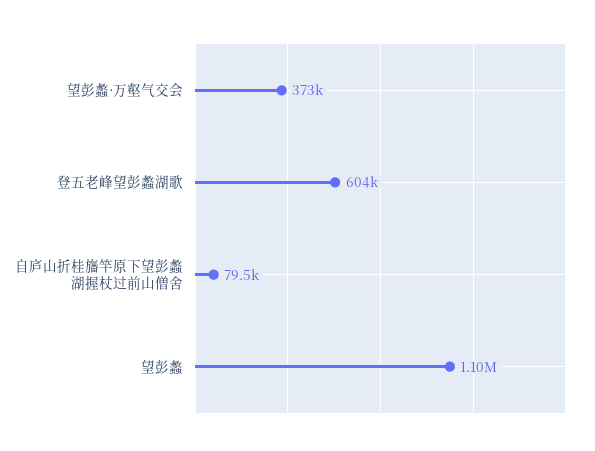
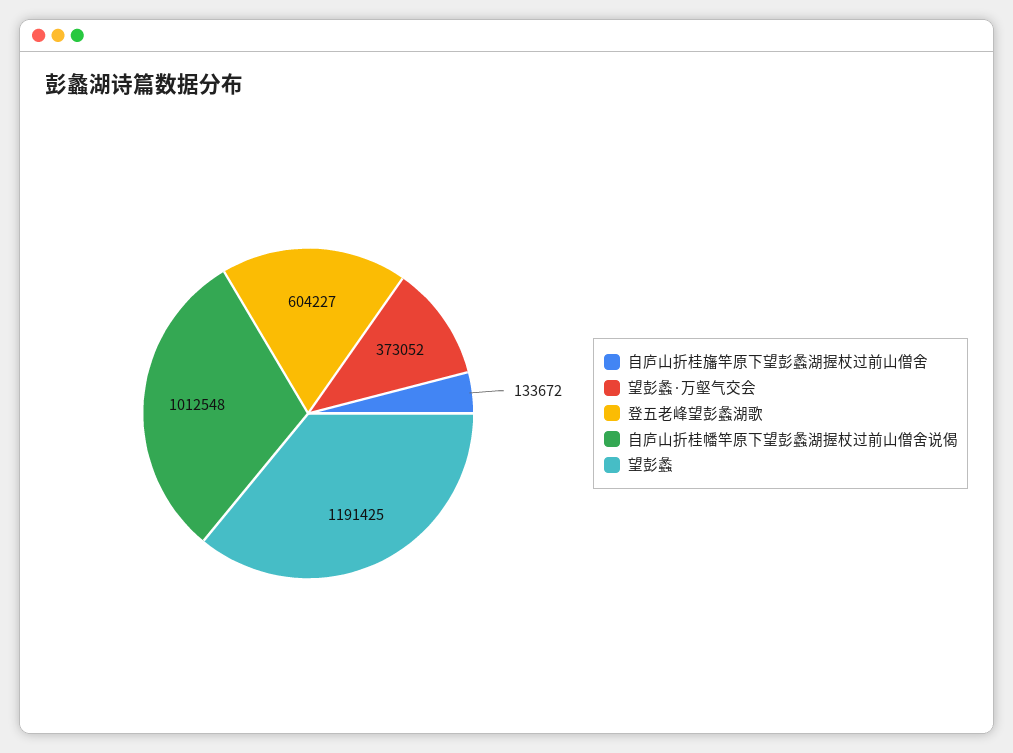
  {
    "望彭蠡·万壑气交会": 373052,
    "登五老峰望彭蠡湖歌": 604227,
-   "自庐山折桂旛竿原下望彭蠡湖握杖过前山僧舍": 79500,
+   "自庐山折桂旛竿原下望彭蠡湖握杖过前山僧舍": 133672,
-   "望彭蠡": 1100000
+   "望彭蠡": 1191425,
+   "自庐山折桂幡竿原下望彭蠡湖握杖过前山僧舍说偈": 1012548
  }

